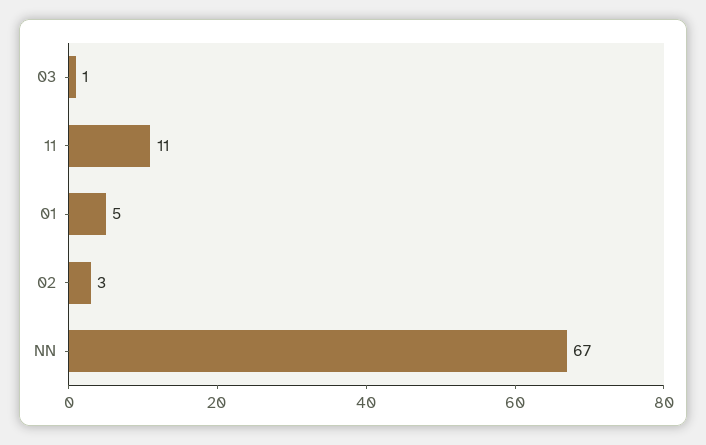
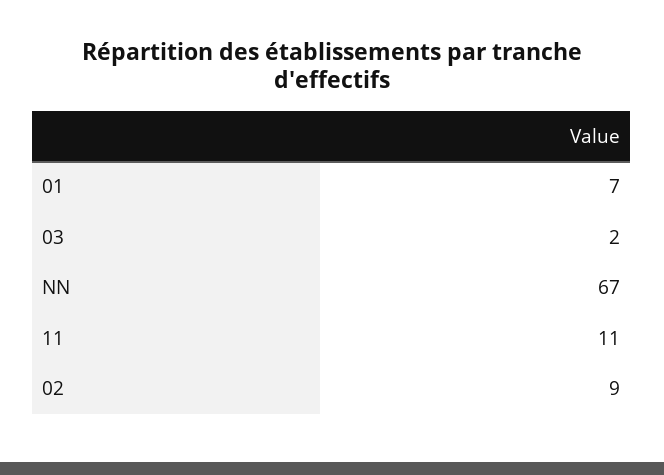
  {
-   "03": 1,
+   "03": 2,
    "11": 11,
-   "01": 5,
+   "01": 7,
-   "02": 3,
+   "02": 9,
    "NN": 67
  }

